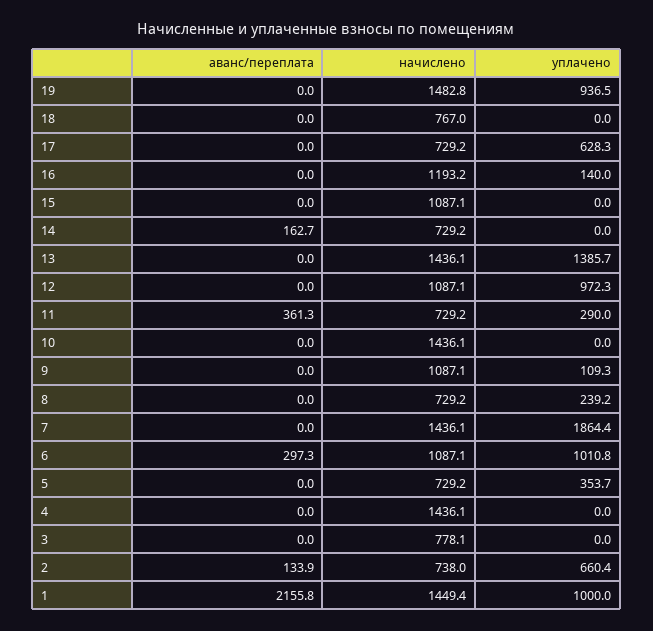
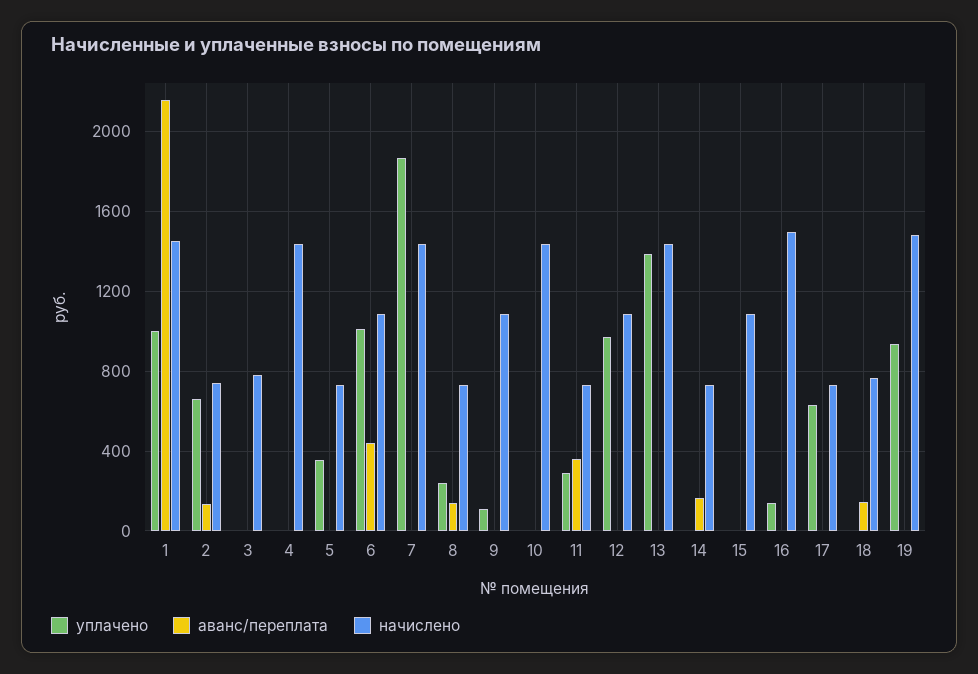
  {
    "аванс/переплата": {
      "19": 0,
-     "18": 0,
+     "18": 150,
      "17": 0,
      "16": 0,
      "15": 0,
      "14": 162.7,
      "13": 0,
      "12": 0,
      "11": 361.3,
      "10": 0,
      "9": 0,
-     "8": 0,
+     "8": 150,
      "7": 0,
-     "6": 297.3,
+     "6": 450,
      "5": 0,
      "4": 0,
      "3": 0,
      "2": 133.9,
      "1": 2155.8
    },
    "начислено": {
      "19": 1482.8,
      "18": 767,
      "17": 729.2,
-     "16": 1193.2,
+     "16": 1500,
      "15": 1087.1,
      "14": 729.2,
      "13": 1436.1,
      "12": 1087.1,
      "11": 729.2,
      "10": 1436.1,
      "9": 1087.1,
      "8": 729.2,
      "7": 1436.1,
      "6": 1087.1,
      "5": 729.2,
      "4": 1436.1,
      "3": 778.1,
      "2": 738,
      "1": 1449.4
    },
    "уплачено": {
      "19": 936.5,
      "18": 0,
      "17": 628.3,
      "16": 140,
      "15": 0,
      "14": 0,
      "13": 1385.7,
      "12": 972.3,
      "11": 290,
      "10": 0,
      "9": 109.3,
      "8": 239.2,
      "7": 1864.4,
      "6": 1010.8,
      "5": 353.7,
      "4": 0,
      "3": 0,
      "2": 660.4,
      "1": 1000
    }
  }

